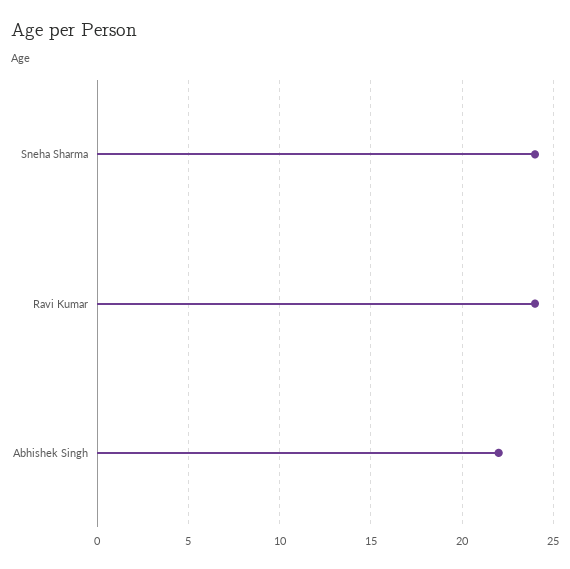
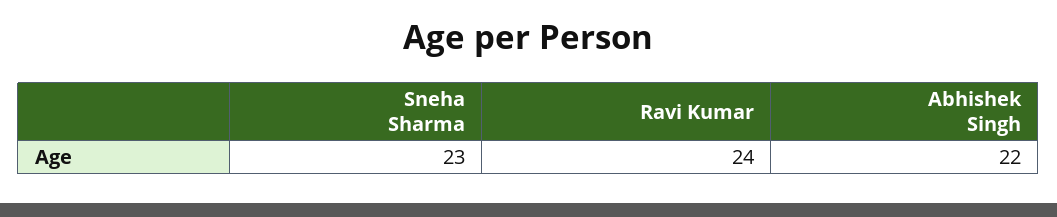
  {
-   "Sneha Sharma": 24,
+   "Sneha Sharma": 23,
    "Ravi Kumar": 24,
    "Abhishek Singh": 22
  }

